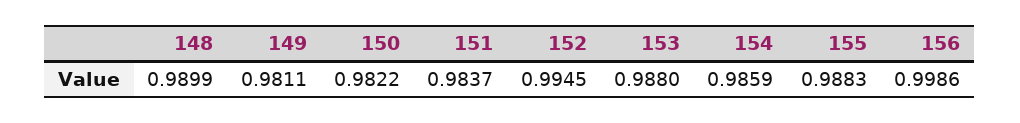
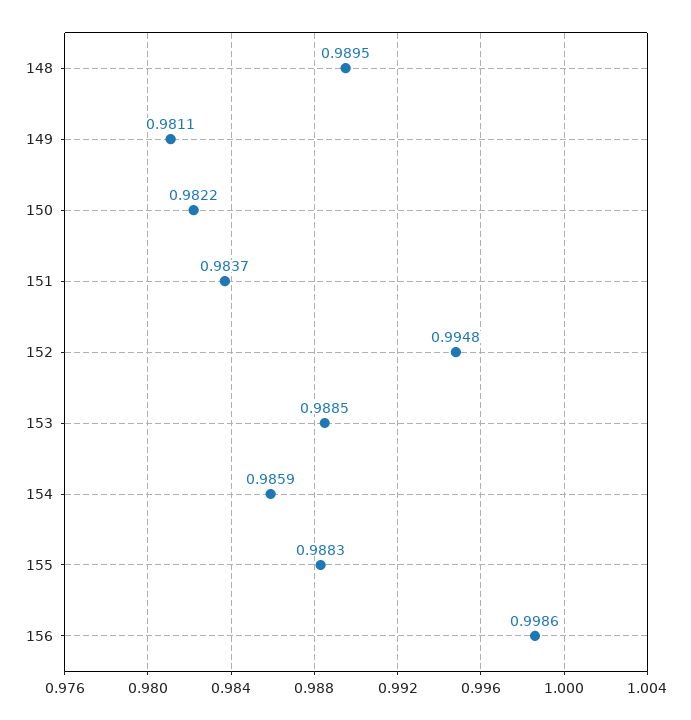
  {
-   "148": 0.9899,
+   "148": 0.9895,
    "149": 0.9811,
    "150": 0.9822,
    "151": 0.9837,
-   "152": 0.9945,
+   "152": 0.9948,
-   "153": 0.988,
+   "153": 0.9885,
    "154": 0.9859,
    "155": 0.9883,
    "156": 0.9986
  }

